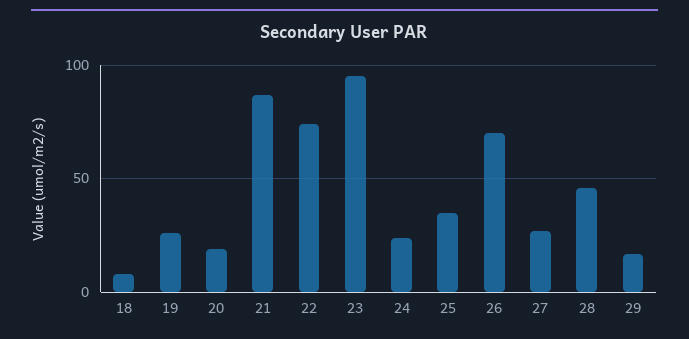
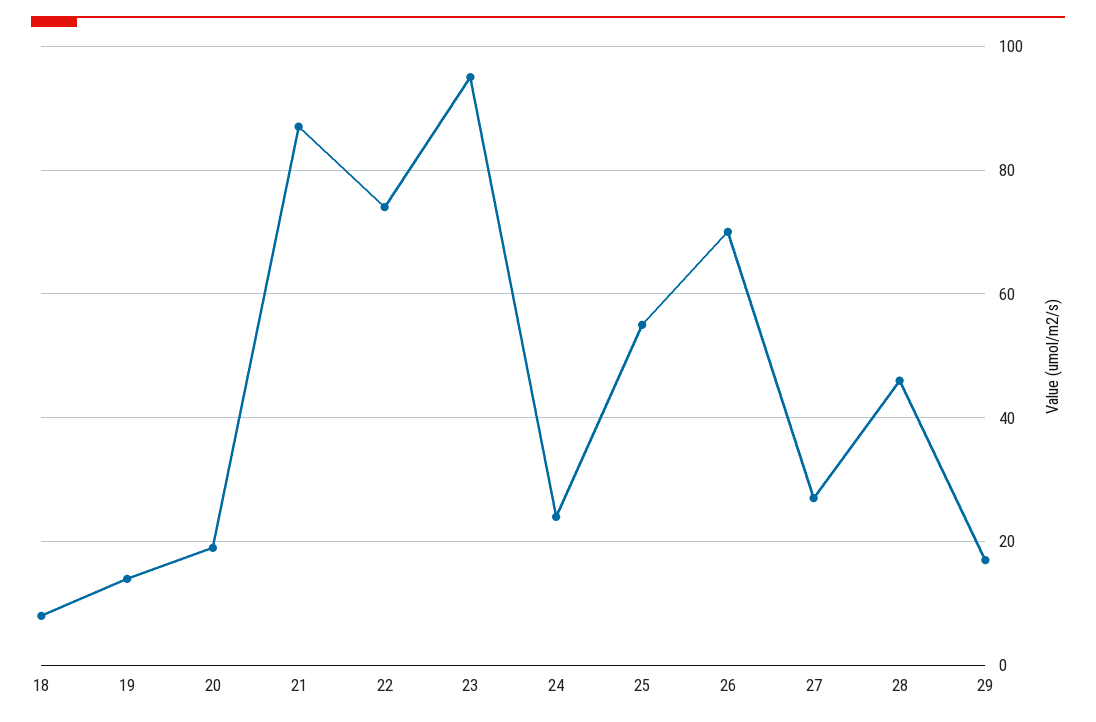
  {
    "18": 10,
-   "19": 25,
+   "19": 15,
    "20": 20,
    "21": 85,
    "22": 75,
    "23": 95,
    "24": 25,
-   "25": 35,
+   "25": 55,
    "26": 70,
    "27": 25,
    "28": 45,
    "29": 15
  }

